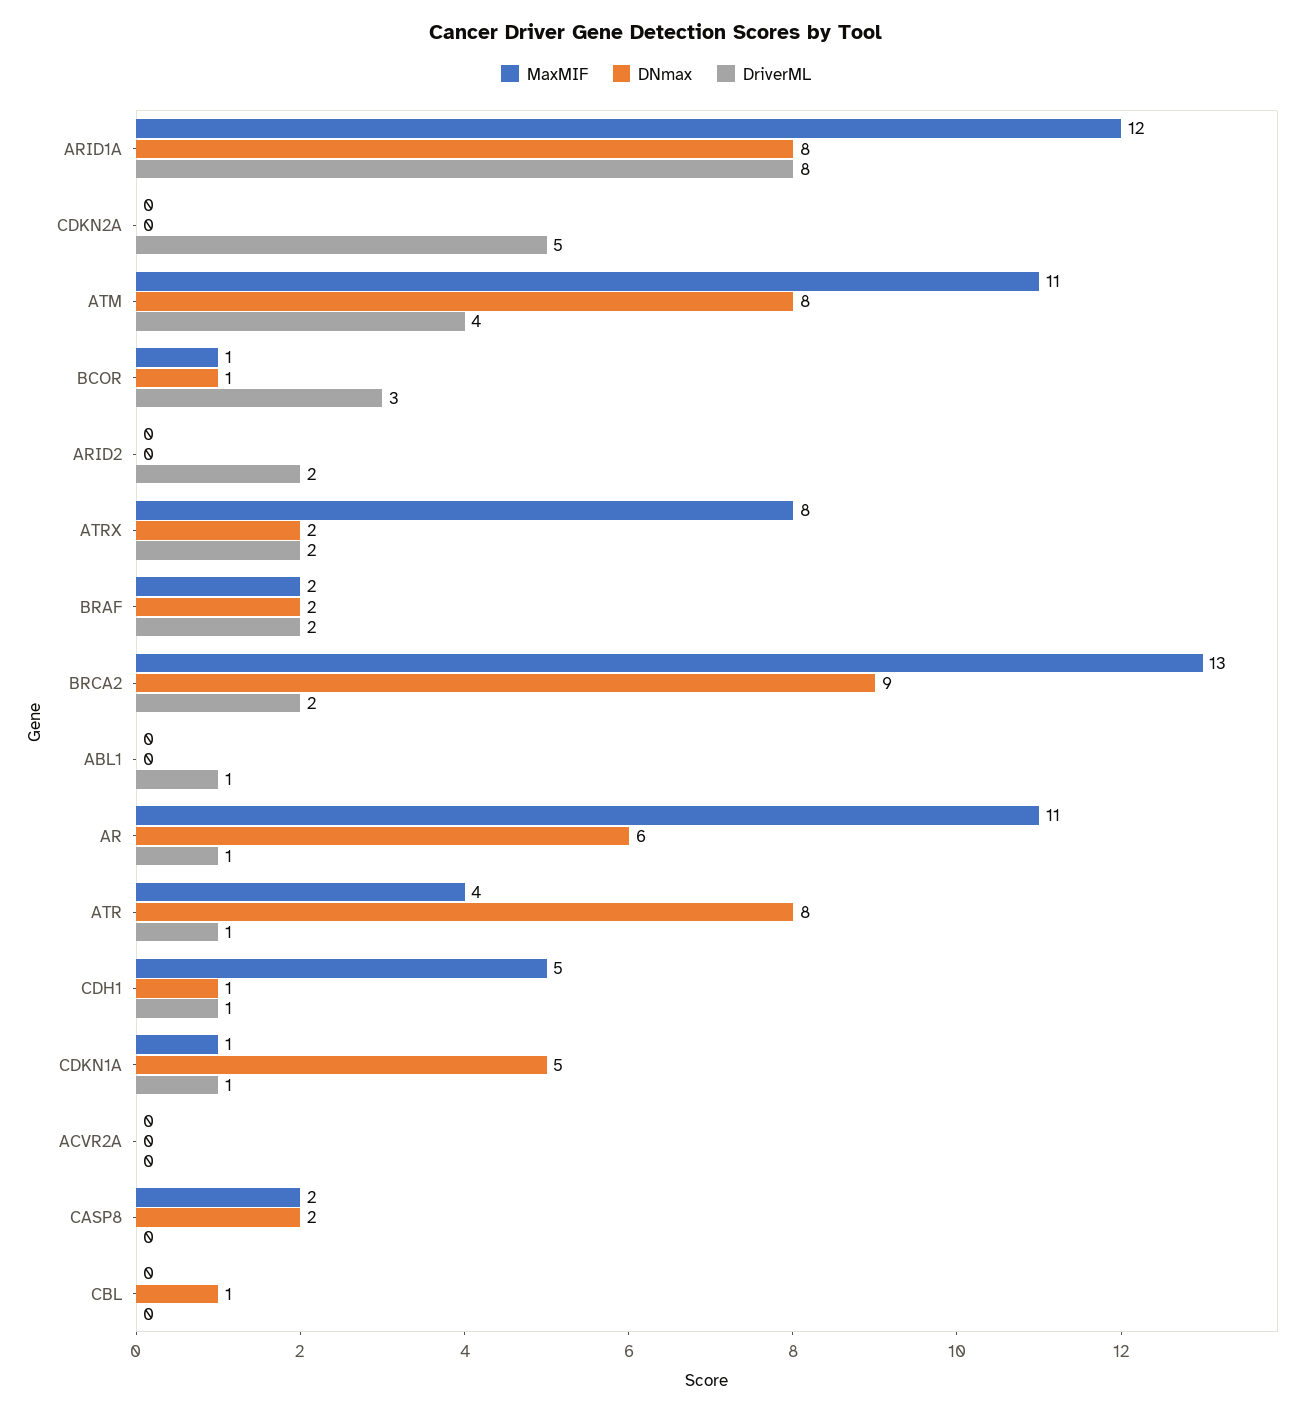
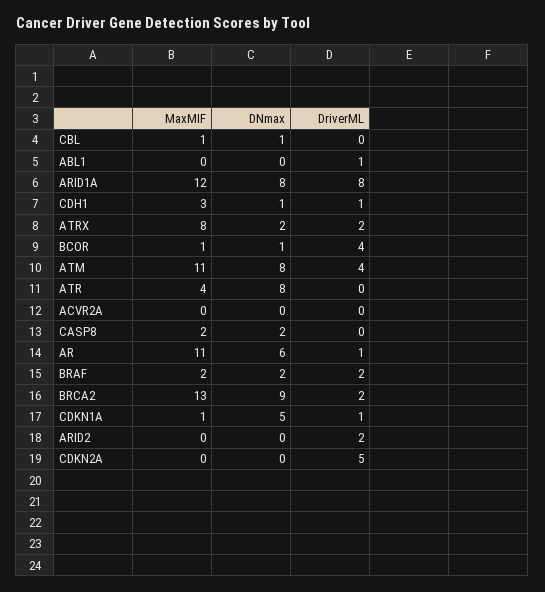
  {
    "MaxMIF": {
      "ARID1A": 12,
      "CDKN2A": 0,
      "ATM": 11,
      "BCOR": 1,
      "ARID2": 0,
      "ATRX": 8,
      "BRAF": 2,
      "BRCA2": 13,
      "ABL1": 0,
      "AR": 11,
      "ATR": 4,
-     "CDH1": 5,
+     "CDH1": 3,
      "CDKN1A": 1,
      "ACVR2A": 0,
      "CASP8": 2,
-     "CBL": 0
+     "CBL": 1
    },
    "DNmax": {
      "ARID1A": 8,
      "CDKN2A": 0,
      "ATM": 8,
      "BCOR": 1,
      "ARID2": 0,
      "ATRX": 2,
      "BRAF": 2,
      "BRCA2": 9,
      "ABL1": 0,
      "AR": 6,
      "ATR": 8,
      "CDH1": 1,
      "CDKN1A": 5,
      "ACVR2A": 0,
      "CASP8": 2,
      "CBL": 1
    },
    "DriverML": {
      "ARID1A": 8,
      "CDKN2A": 5,
      "ATM": 4,
-     "BCOR": 3,
+     "BCOR": 4,
      "ARID2": 2,
      "ATRX": 2,
      "BRAF": 2,
      "BRCA2": 2,
      "ABL1": 1,
      "AR": 1,
-     "ATR": 1,
+     "ATR": 0,
      "CDH1": 1,
      "CDKN1A": 1,
      "ACVR2A": 0,
      "CASP8": 0,
      "CBL": 0
    }
  }

